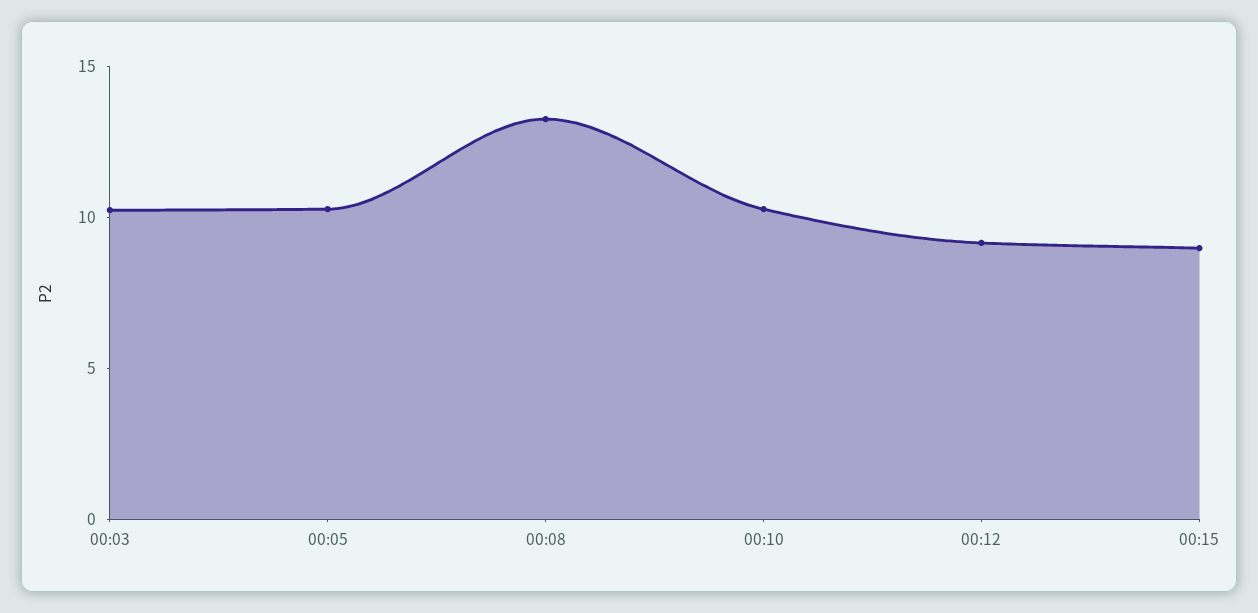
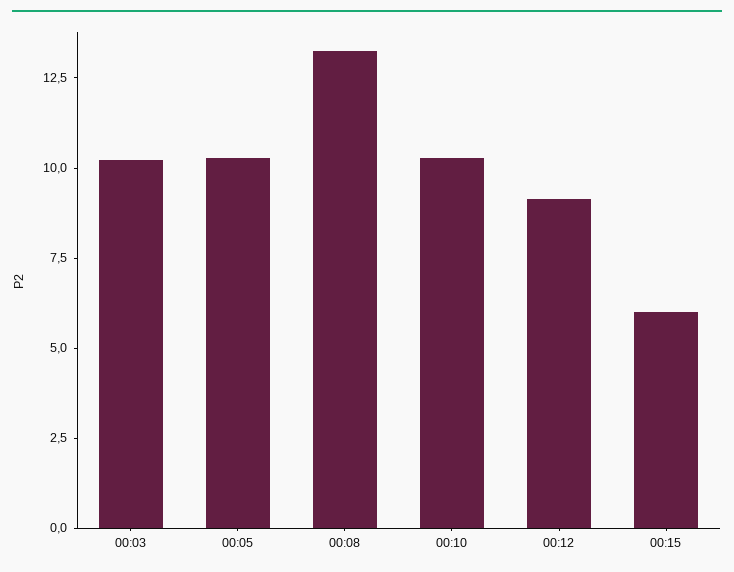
  {
    "00:03": 10,
    "00:05": 10.5,
    "00:08": 13.5,
    "00:10": 10.5,
    "00:12": 9,
-   "00:15": 9
+   "00:15": 6
  }

